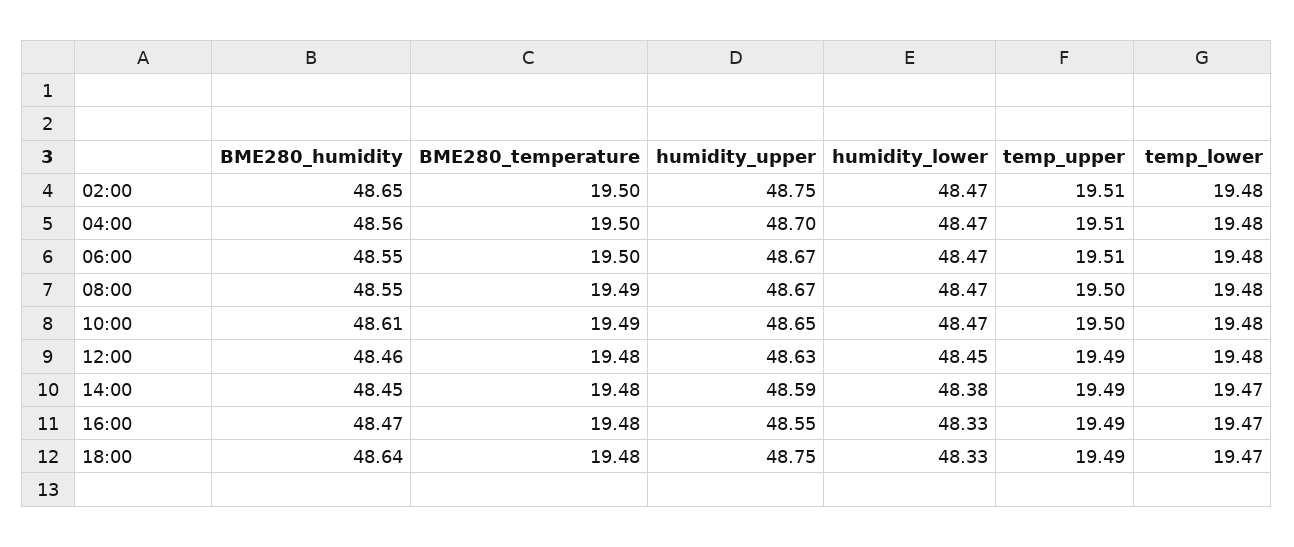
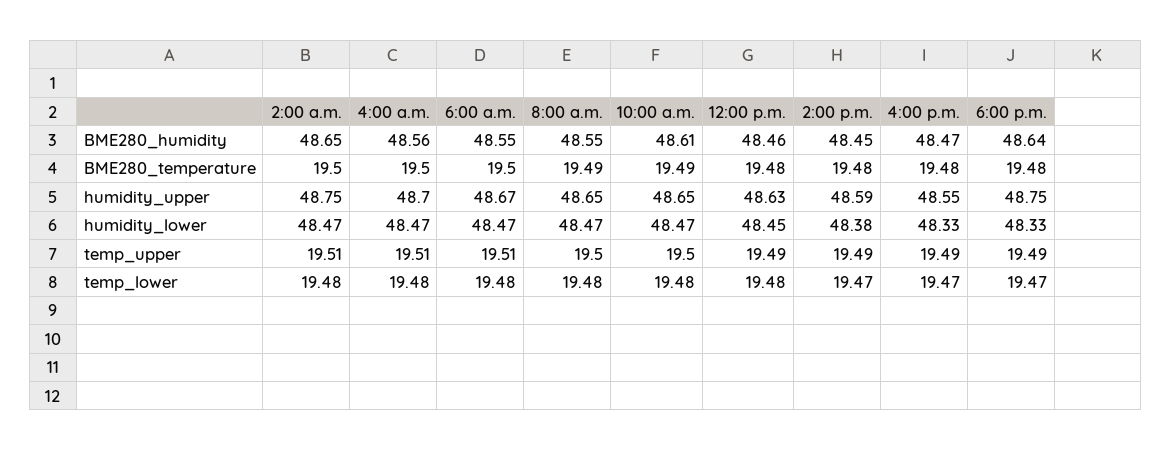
  {
    "BME280_humidity": {
      "02:00": 48.65,
      "04:00": 48.56,
      "06:00": 48.55,
      "08:00": 48.55,
      "10:00": 48.61,
      "12:00": 48.46,
      "14:00": 48.45,
      "16:00": 48.47,
      "18:00": 48.64
    },
    "BME280_temperature": {
      "02:00": 19.5,
      "04:00": 19.5,
      "06:00": 19.5,
      "08:00": 19.49,
      "10:00": 19.49,
      "12:00": 19.48,
      "14:00": 19.48,
      "16:00": 19.48,
      "18:00": 19.48
    },
    "humidity_upper": {
      "02:00": 48.75,
      "04:00": 48.7,
      "06:00": 48.67,
-     "08:00": 48.67,
+     "08:00": 48.65,
      "10:00": 48.65,
      "12:00": 48.63,
      "14:00": 48.59,
      "16:00": 48.55,
      "18:00": 48.75
    },
    "humidity_lower": {
      "02:00": 48.47,
      "04:00": 48.47,
      "06:00": 48.47,
      "08:00": 48.47,
      "10:00": 48.47,
      "12:00": 48.45,
      "14:00": 48.38,
      "16:00": 48.33,
      "18:00": 48.33
    },
    "temp_upper": {
      "02:00": 19.51,
      "04:00": 19.51,
      "06:00": 19.51,
      "08:00": 19.5,
      "10:00": 19.5,
      "12:00": 19.49,
      "14:00": 19.49,
      "16:00": 19.49,
      "18:00": 19.49
    },
    "temp_lower": {
      "02:00": 19.48,
      "04:00": 19.48,
      "06:00": 19.48,
      "08:00": 19.48,
      "10:00": 19.48,
      "12:00": 19.48,
      "14:00": 19.47,
      "16:00": 19.47,
      "18:00": 19.47
    }
  }

